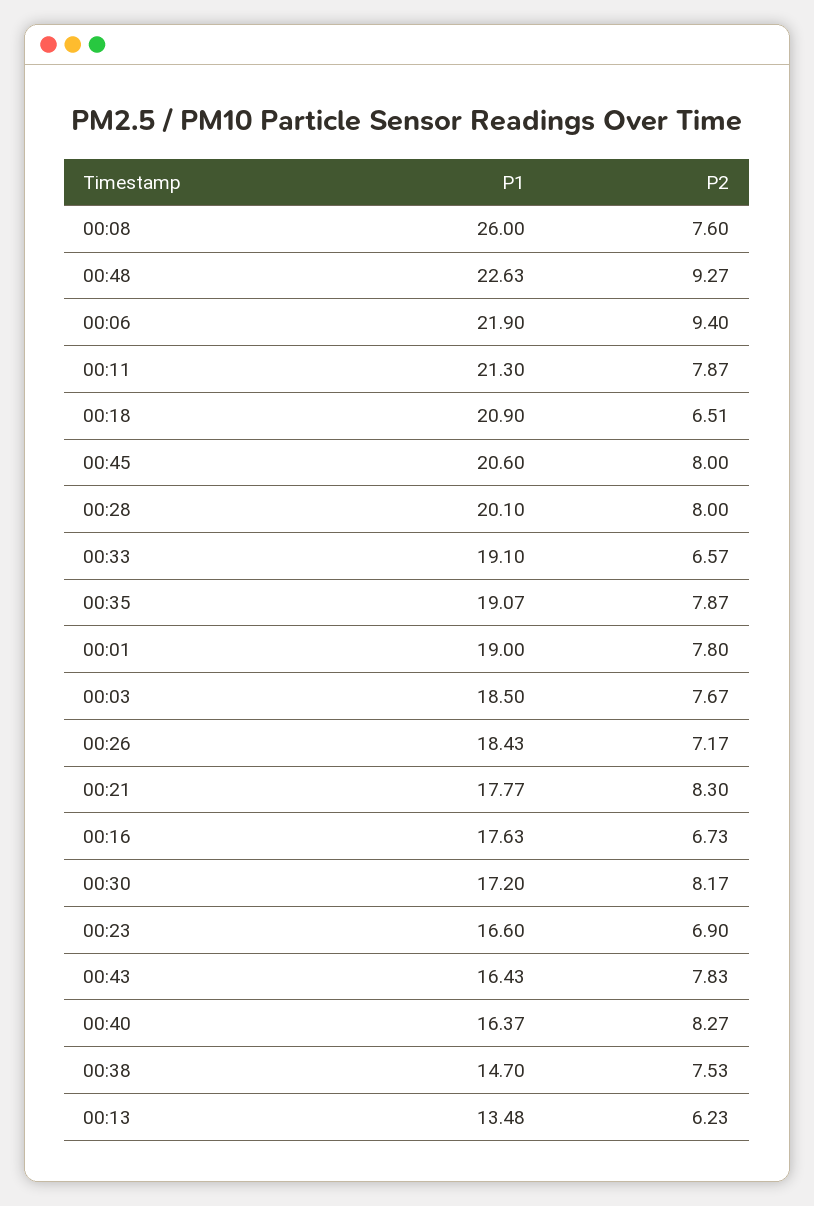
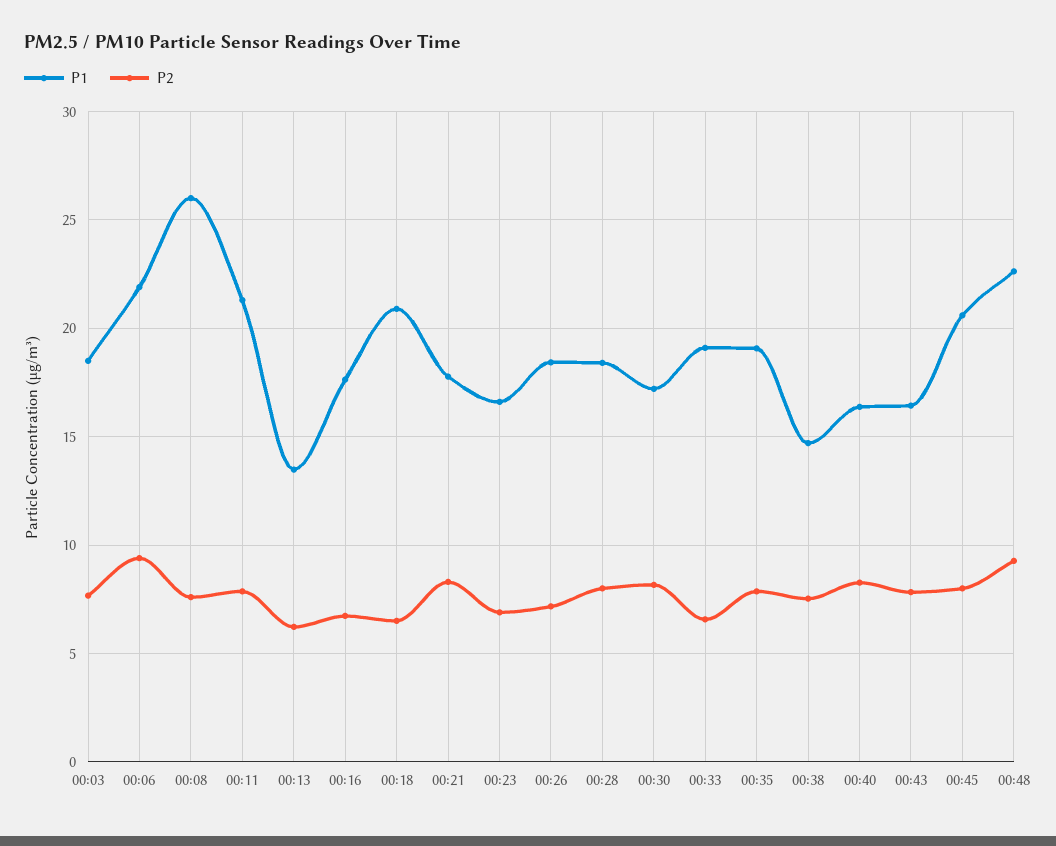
  {
    "P1": {
      "00:08": 26,
      "00:48": 22.63,
      "00:06": 21.9,
      "00:11": 21.3,
      "00:18": 20.9,
      "00:45": 20.6,
-     "00:28": 20.1,
+     "00:28": 18.5,
      "00:33": 19.1,
      "00:35": 19.07,
-     "00:01": 19,
      "00:03": 18.5,
      "00:26": 18.43,
      "00:21": 17.77,
      "00:16": 17.63,
      "00:30": 17.2,
      "00:23": 16.6,
      "00:43": 16.43,
      "00:40": 16.37,
      "00:38": 14.7,
      "00:13": 13.48
    },
    "P2": {
      "00:08": 7.6,
      "00:48": 9.27,
      "00:06": 9.4,
      "00:11": 7.87,
      "00:18": 6.51,
      "00:45": 8,
      "00:28": 8,
      "00:33": 6.57,
      "00:35": 7.87,
-     "00:01": 7.8,
      "00:03": 7.67,
      "00:26": 7.17,
      "00:21": 8.3,
      "00:16": 6.73,
      "00:30": 8.17,
      "00:23": 6.9,
      "00:43": 7.83,
      "00:40": 8.27,
      "00:38": 7.53,
      "00:13": 6.23
    }
  }

